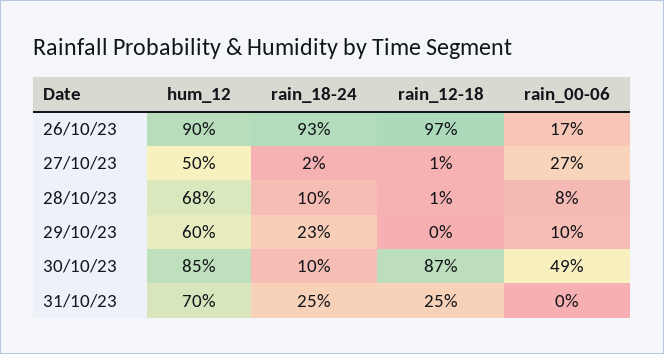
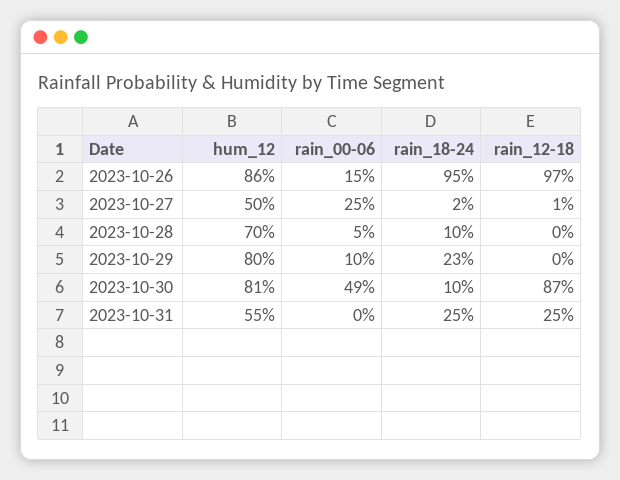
  {
    "hum_12": {
-     "26/10/23": 90,
+     "26/10/23": 86,
      "27/10/23": 50,
-     "28/10/23": 68,
+     "28/10/23": 70,
-     "29/10/23": 60,
+     "29/10/23": 80,
-     "30/10/23": 85,
+     "30/10/23": 81,
-     "31/10/23": 70
+     "31/10/23": 55
    },
    "rain_18-24": {
-     "26/10/23": 93,
+     "26/10/23": 95,
      "27/10/23": 2,
      "28/10/23": 10,
      "29/10/23": 23,
      "30/10/23": 10,
      "31/10/23": 25
    },
    "rain_12-18": {
      "26/10/23": 97,
      "27/10/23": 1,
-     "28/10/23": 1,
+     "28/10/23": 0,
      "29/10/23": 0,
      "30/10/23": 87,
      "31/10/23": 25
    },
    "rain_00-06": {
-     "26/10/23": 17,
+     "26/10/23": 15,
-     "27/10/23": 27,
+     "27/10/23": 25,
-     "28/10/23": 8,
+     "28/10/23": 5,
      "29/10/23": 10,
      "30/10/23": 49,
      "31/10/23": 0
    }
  }

